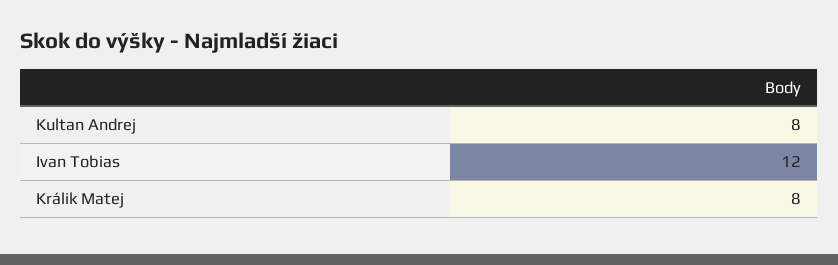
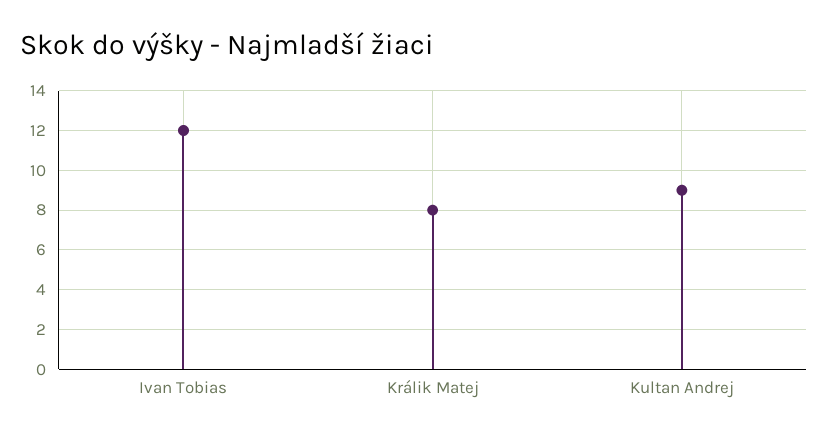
  {
-   "Kultan Andrej": 8,
+   "Kultan Andrej": 9,
    "Ivan Tobias": 12,
    "Králik Matej": 8
  }

